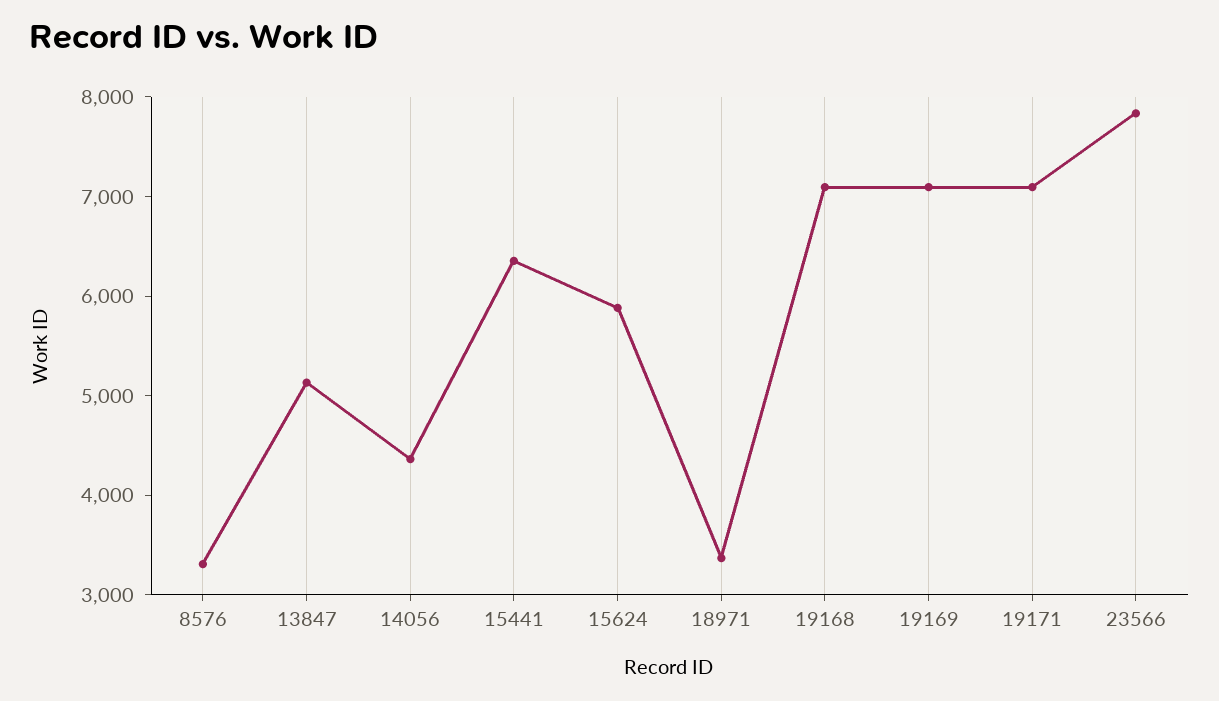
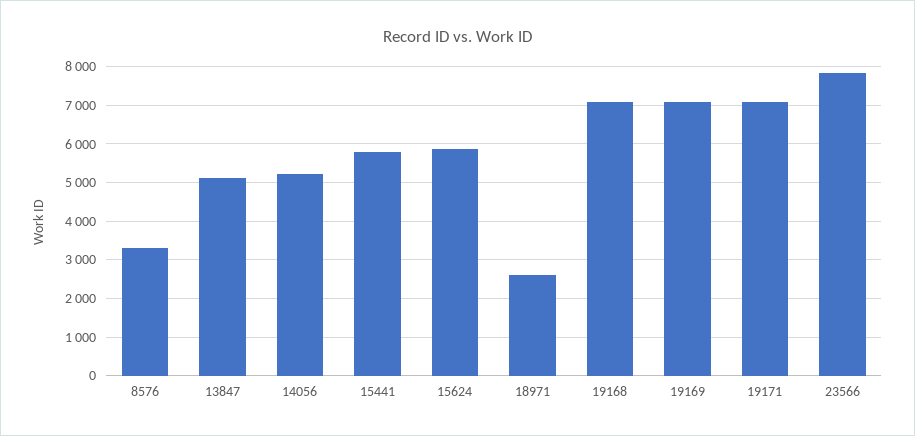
  {
    "8576": 3400,
    "13847": 5200,
-   "14056": 4400,
+   "14056": 5200,
-   "15441": 6400,
+   "15441": 5800,
    "15624": 5800,
-   "18971": 3400,
+   "18971": 2600,
    "19168": 7000,
    "19169": 7000,
    "19171": 7000,
    "23566": 7800
  }

